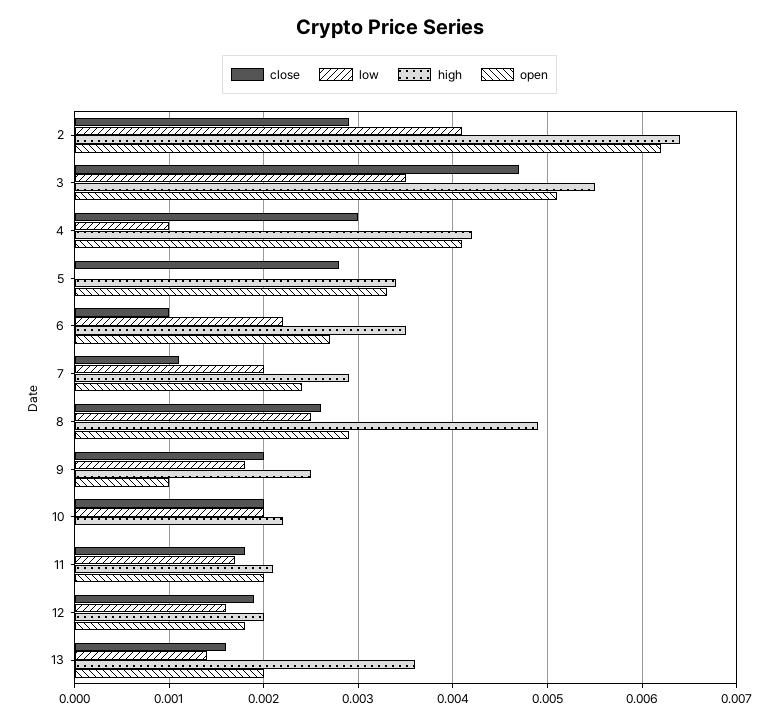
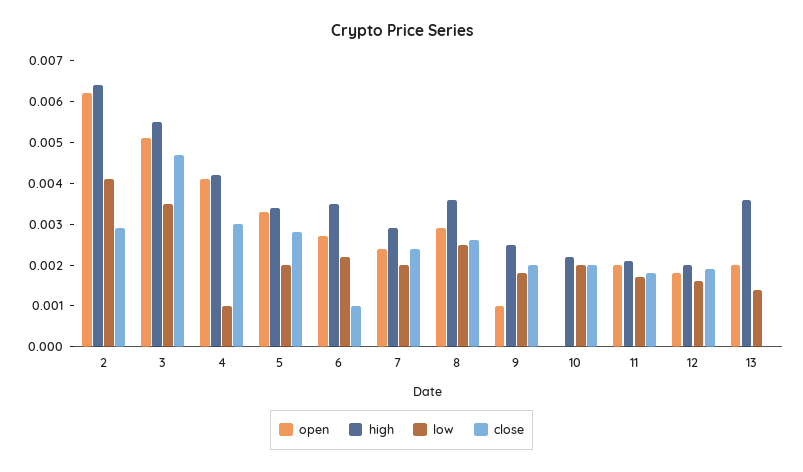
  {
    "close": {
      "2": 0.0029,
      "3": 0.0047,
      "4": 0.003,
      "5": 0.0028,
      "6": 0.001,
-     "7": 0.0011,
+     "7": 0.0025,
      "8": 0.0026,
      "9": 0.002,
      "10": 0.002,
      "11": 0.0018,
      "12": 0.0019,
-     "13": 0.0016
+     "13": 0
    },
    "low": {
      "2": 0.0041,
      "3": 0.0035,
      "4": 0.001,
-     "5": 0,
+     "5": 0.002,
      "6": 0.0022,
      "7": 0.002,
      "8": 0.0025,
      "9": 0.0018,
      "10": 0.002,
      "11": 0.0017,
      "12": 0.0016,
      "13": 0.0014
    },
    "high": {
      "2": 0.0064,
      "3": 0.0055,
      "4": 0.0042,
      "5": 0.0034,
      "6": 0.0035,
      "7": 0.0029,
-     "8": 0.0049,
+     "8": 0.0035,
      "9": 0.0025,
      "10": 0.0022,
      "11": 0.0021,
      "12": 0.002,
      "13": 0.0036
    },
    "open": {
      "2": 0.0062,
      "3": 0.0051,
      "4": 0.0041,
      "5": 0.0033,
      "6": 0.0027,
      "7": 0.0024,
      "8": 0.0029,
      "9": 0.001,
      "10": 0,
      "11": 0.002,
      "12": 0.0018,
      "13": 0.002
    }
  }

